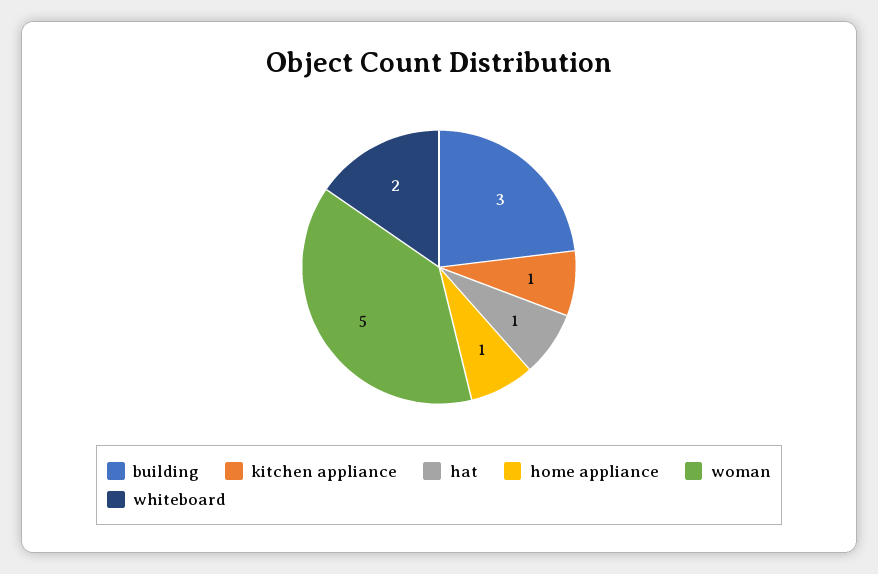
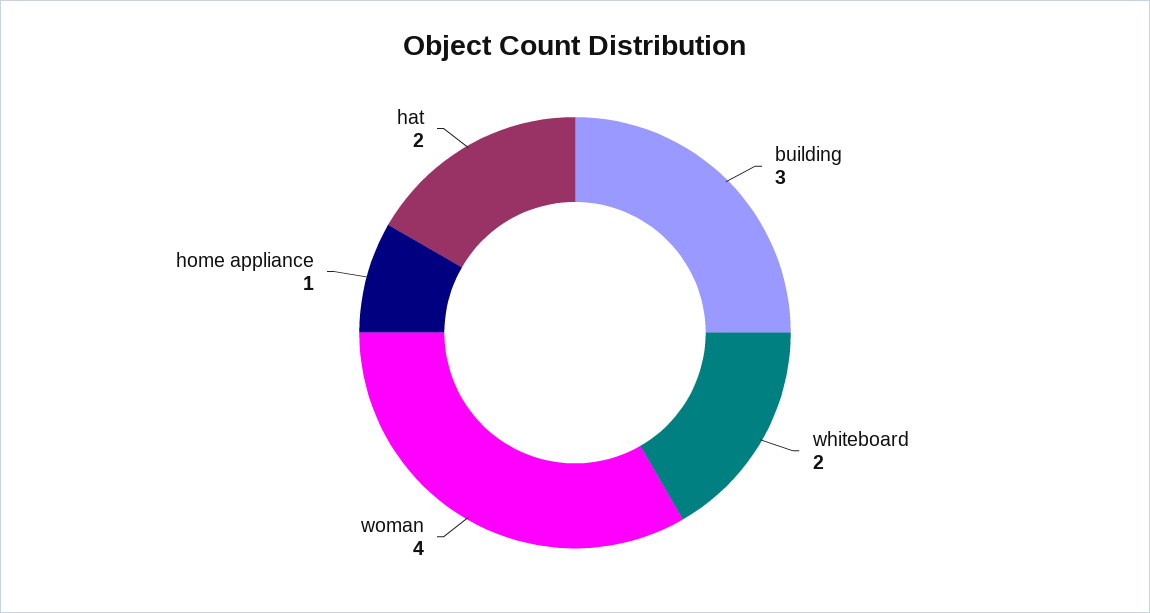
  {
    "building": 3,
-   "kitchen appliance": 1,
-   "hat": 1,
+   "hat": 2,
    "home appliance": 1,
-   "woman": 5,
+   "woman": 4,
    "whiteboard": 2
  }

